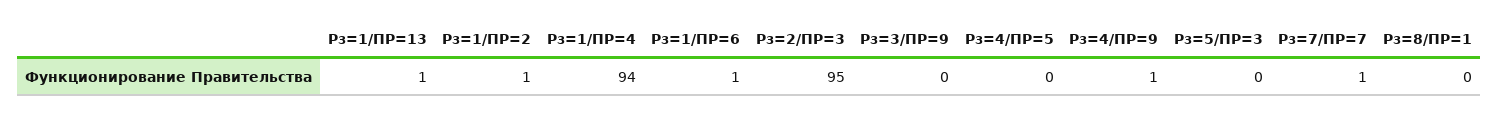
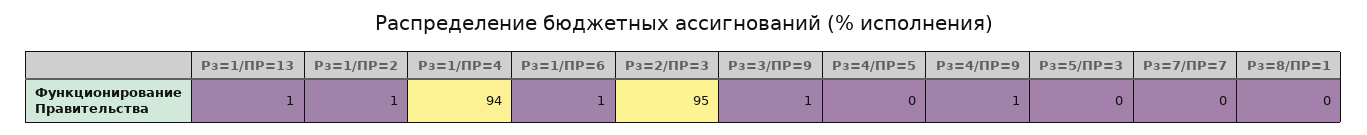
  {
    "Рз=1/ПР=13": 1,
    "Рз=1/ПР=2": 1,
    "Рз=1/ПР=4": 94,
    "Рз=1/ПР=6": 1,
    "Рз=2/ПР=3": 95,
-   "Рз=3/ПР=9": 0,
+   "Рз=3/ПР=9": 1,
    "Рз=4/ПР=5": 0,
    "Рз=4/ПР=9": 1,
    "Рз=5/ПР=3": 0,
-   "Рз=7/ПР=7": 1,
+   "Рз=7/ПР=7": 0,
    "Рз=8/ПР=1": 0
  }

